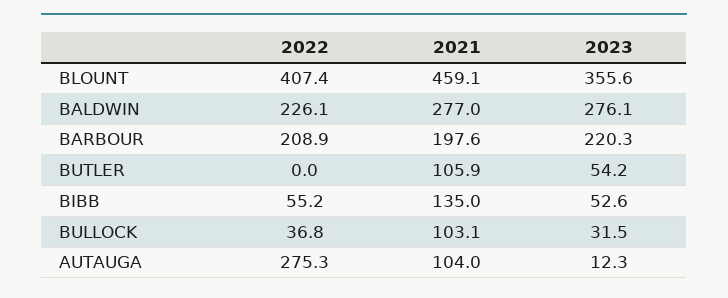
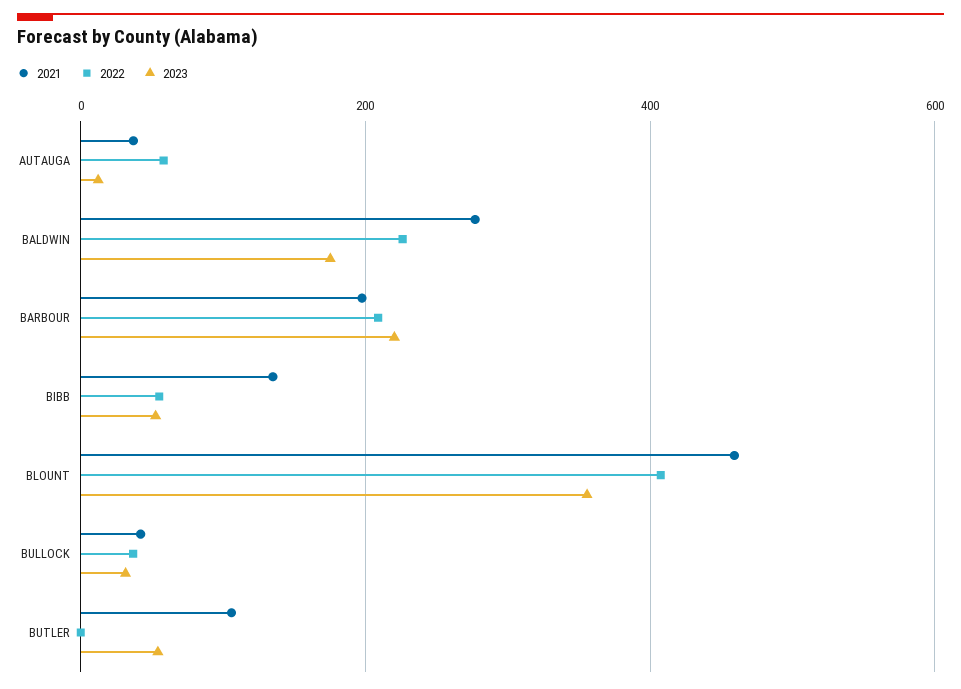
  {
    "2022": {
      "BLOUNT": 407.4,
      "BALDWIN": 226.1,
      "BARBOUR": 208.9,
      "BUTLER": 0,
      "BIBB": 55.2,
      "BULLOCK": 36.8,
-     "AUTAUGA": 275.3
+     "AUTAUGA": 60
    },
    "2021": {
      "BLOUNT": 459.1,
      "BALDWIN": 277,
      "BARBOUR": 197.6,
      "BUTLER": 105.9,
      "BIBB": 135,
-     "BULLOCK": 103.1,
+     "BULLOCK": 40,
-     "AUTAUGA": 104
+     "AUTAUGA": 40
    },
    "2023": {
      "BLOUNT": 355.6,
-     "BALDWIN": 276.1,
+     "BALDWIN": 180,
      "BARBOUR": 220.3,
      "BUTLER": 54.2,
      "BIBB": 52.6,
      "BULLOCK": 31.5,
      "AUTAUGA": 12.3
    }
  }

